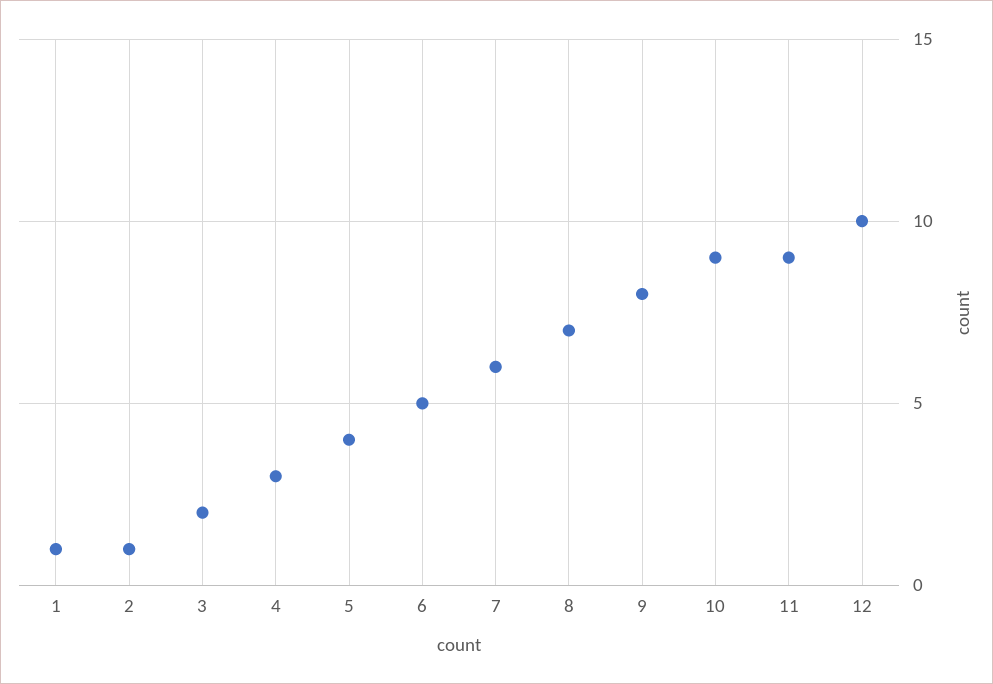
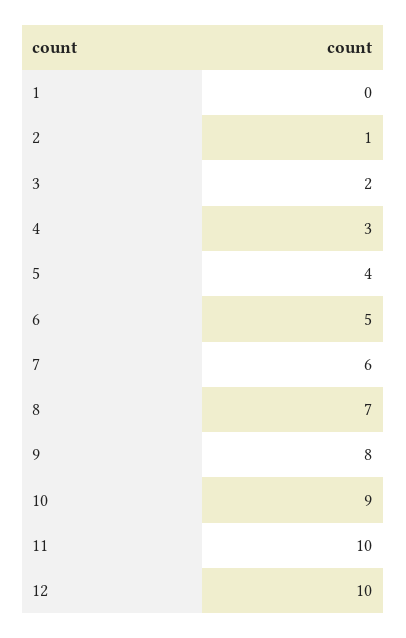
  {
-   "1": 1,
+   "1": 0,
    "2": 1,
    "3": 2,
    "4": 3,
    "5": 4,
    "6": 5,
    "7": 6,
    "8": 7,
    "9": 8,
    "10": 9,
-   "11": 9,
+   "11": 10,
    "12": 10
  }

